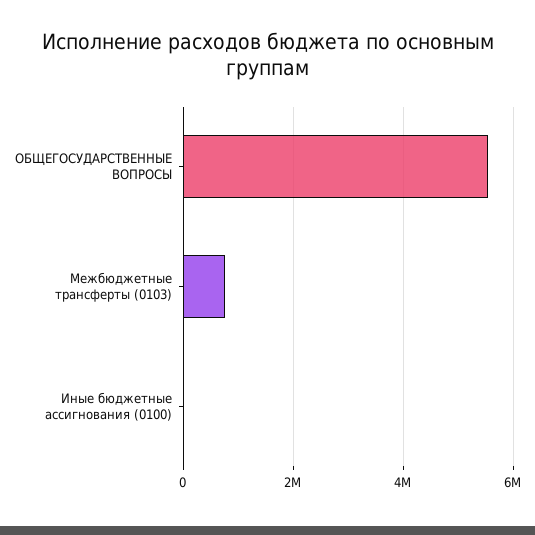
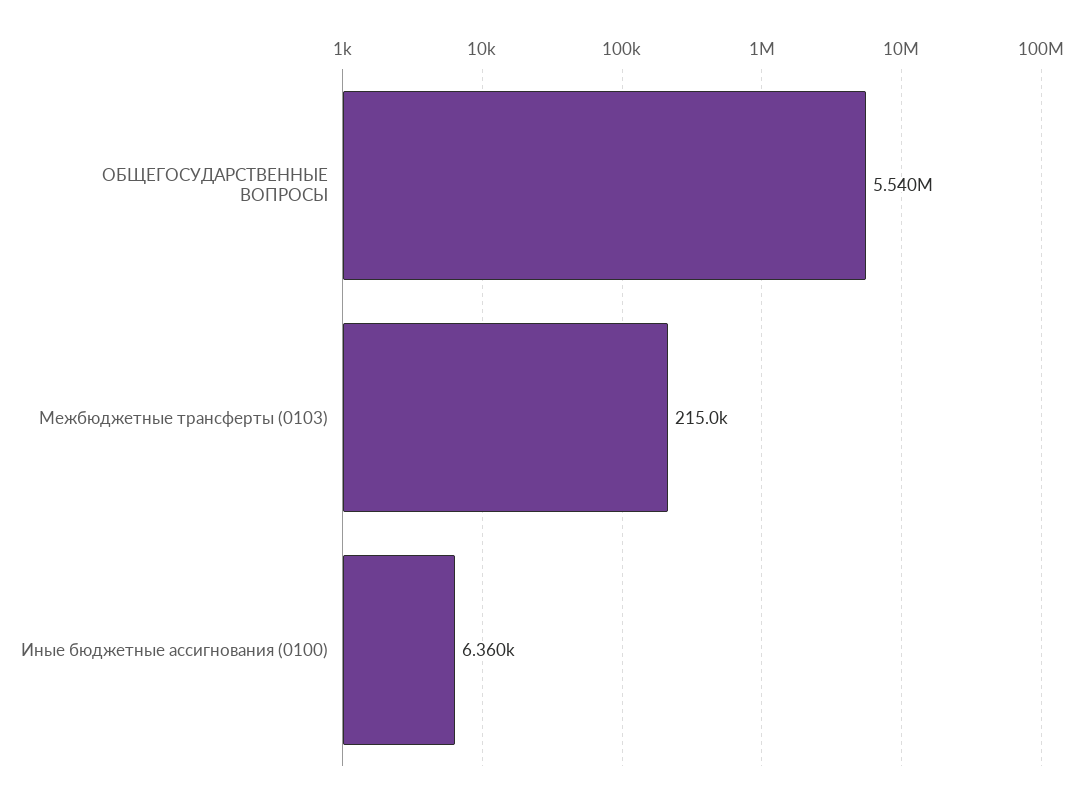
  {
    "ОБЩЕГОСУДАРСТВЕННЫЕ ВОПРОСЫ": 5540000,
-   "Межбюджетные трансферты (0103)": 800000,
+   "Межбюджетные трансферты (0103)": 215000,
    "Иные бюджетные ассигнования (0100)": 6360
  }

